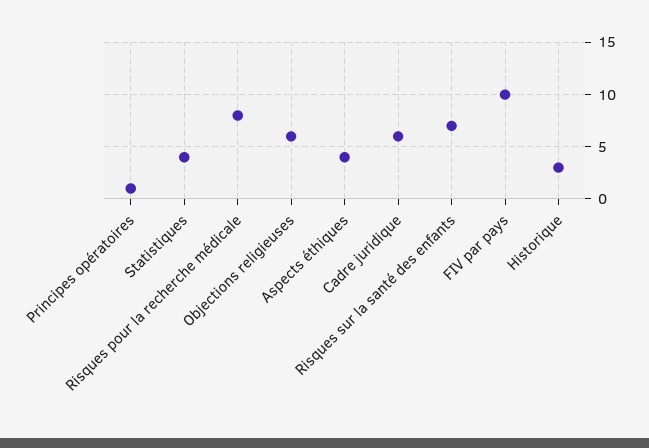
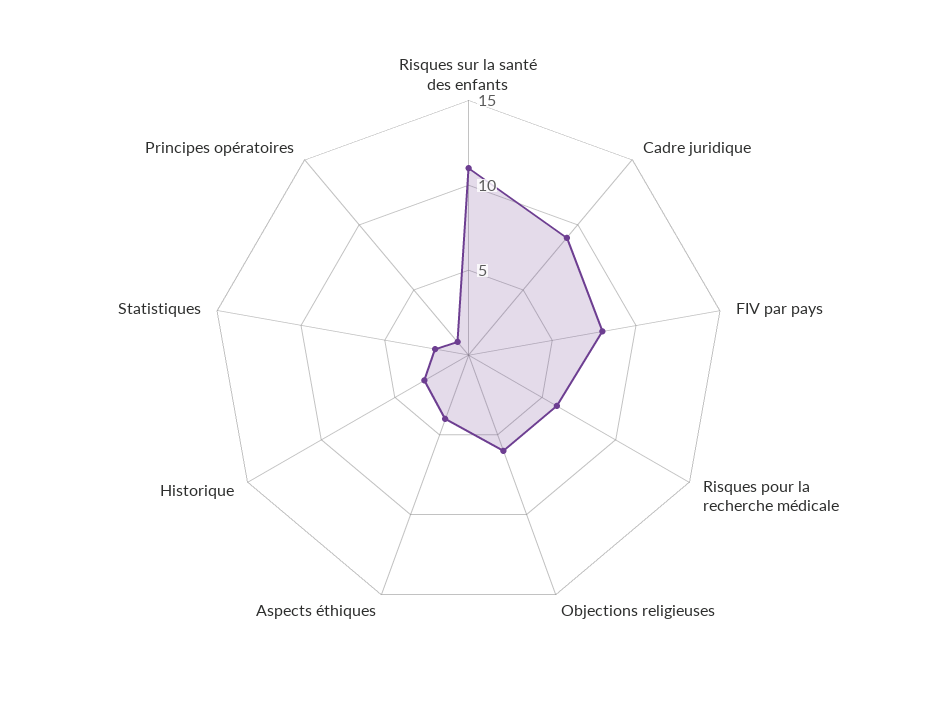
  {
    "Principes opératoires": 1,
-   "Statistiques": 4,
+   "Statistiques": 2,
-   "Risques pour la recherche médicale": 8,
+   "Risques pour la recherche médicale": 6,
    "Objections religieuses": 6,
    "Aspects éthiques": 4,
-   "Cadre juridique": 6,
+   "Cadre juridique": 9,
-   "Risques sur la santé des enfants": 7,
+   "Risques sur la santé des enfants": 11,
-   "FIV par pays": 10,
+   "FIV par pays": 8,
    "Historique": 3
  }

